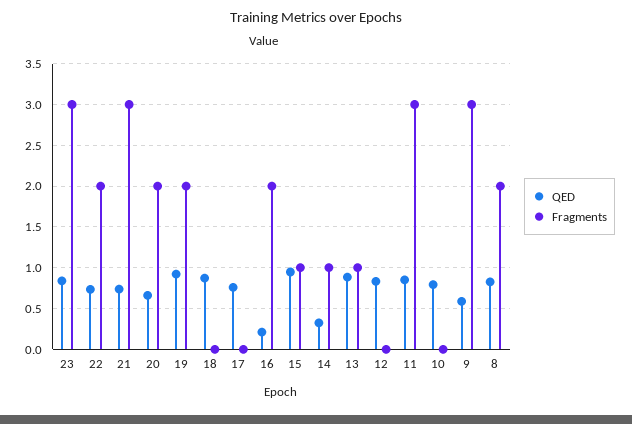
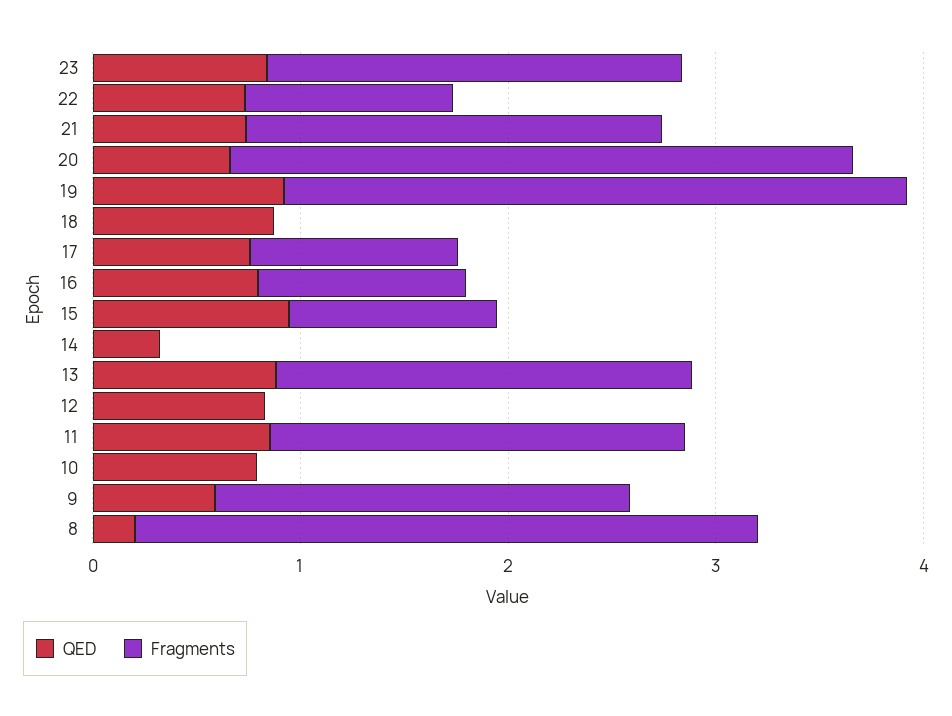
  {
    "QED": {
      "23": 0.8,
      "22": 0.7,
      "21": 0.7,
      "20": 0.7,
      "19": 0.9,
      "18": 0.9,
      "17": 0.8,
-     "16": 0.2,
+     "16": 0.8,
      "15": 0.9,
      "14": 0.3,
      "13": 0.9,
      "12": 0.8,
      "11": 0.9,
      "10": 0.8,
      "9": 0.6,
-     "8": 0.8
+     "8": 0.2
    },
    "Fragments": {
-     "23": 3,
+     "23": 2,
-     "22": 2,
+     "22": 1,
-     "21": 3,
+     "21": 2,
-     "20": 2,
+     "20": 3,
-     "19": 2,
+     "19": 3,
      "18": 0,
-     "17": 0,
+     "17": 1,
-     "16": 2,
+     "16": 1,
      "15": 1,
-     "14": 1,
+     "14": 0,
-     "13": 1,
+     "13": 2,
      "12": 0,
-     "11": 3,
+     "11": 2,
      "10": 0,
-     "9": 3,
+     "9": 2,
-     "8": 2
+     "8": 3
    }
  }

